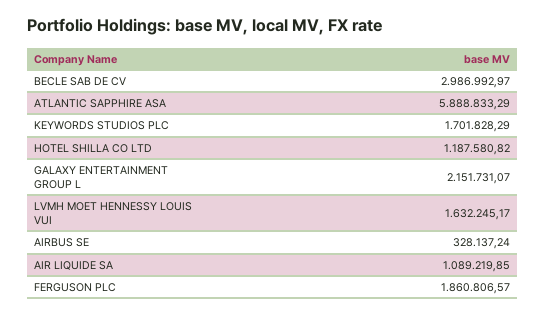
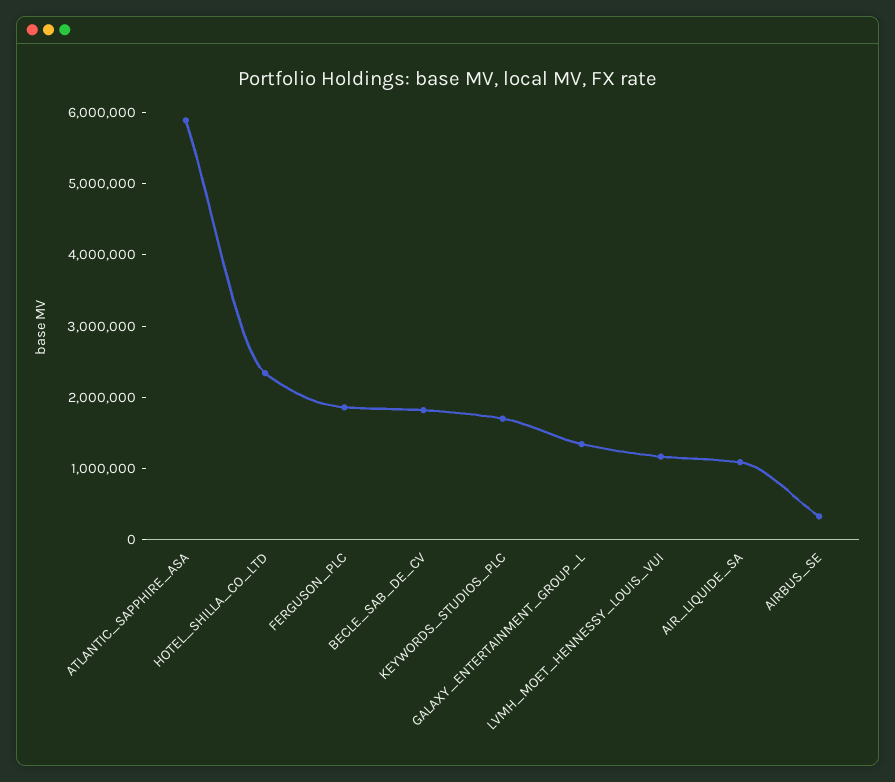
  {
-   "BECLE SAB DE CV": 2986992.97,
+   "BECLE SAB DE CV": 1800000,
    "ATLANTIC SAPPHIRE ASA": 5888833.29,
    "KEYWORDS STUDIOS PLC": 1701828.29,
-   "HOTEL SHILLA CO LTD": 1187580.82,
+   "HOTEL SHILLA CO LTD": 2400000,
-   "GALAXY ENTERTAINMENT GROUP L": 2151731.07,
+   "GALAXY ENTERTAINMENT GROUP L": 1400000,
-   "LVMH MOET HENNESSY LOUIS VUI": 1632245.17,
+   "LVMH MOET HENNESSY LOUIS VUI": 1200000,
    "AIRBUS SE": 328137.24,
    "AIR LIQUIDE SA": 1089219.85,
    "FERGUSON PLC": 1860806.57
  }

